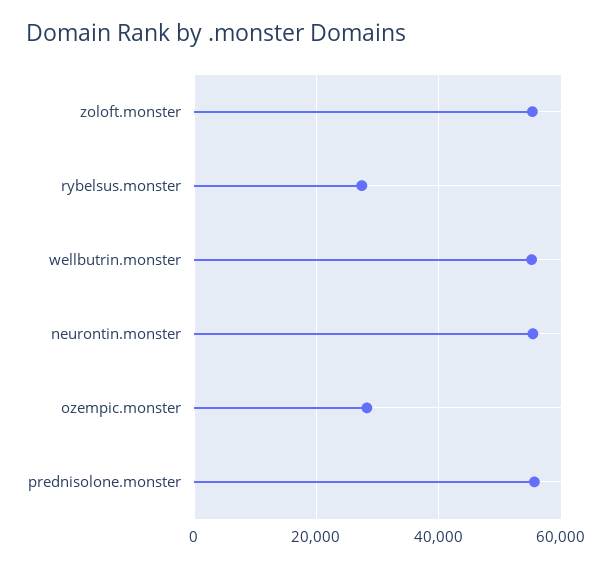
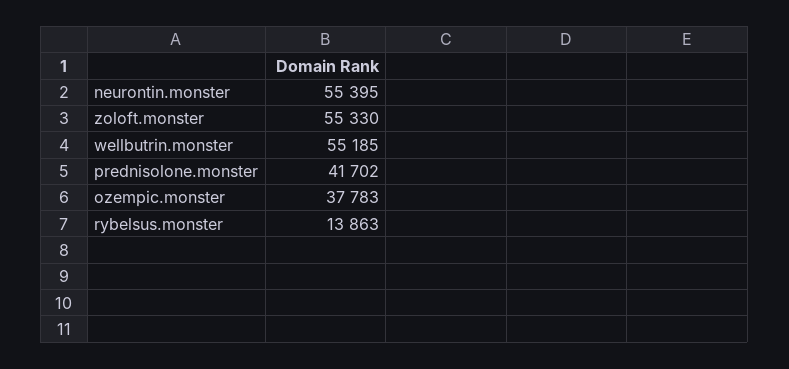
  {
    "zoloft.monster": 55330,
-   "rybelsus.monster": 28000,
+   "rybelsus.monster": 13863,
    "wellbutrin.monster": 55185,
    "neurontin.monster": 55395,
-   "ozempic.monster": 28000,
+   "ozempic.monster": 37783,
-   "prednisolone.monster": 56000
+   "prednisolone.monster": 41702
  }

